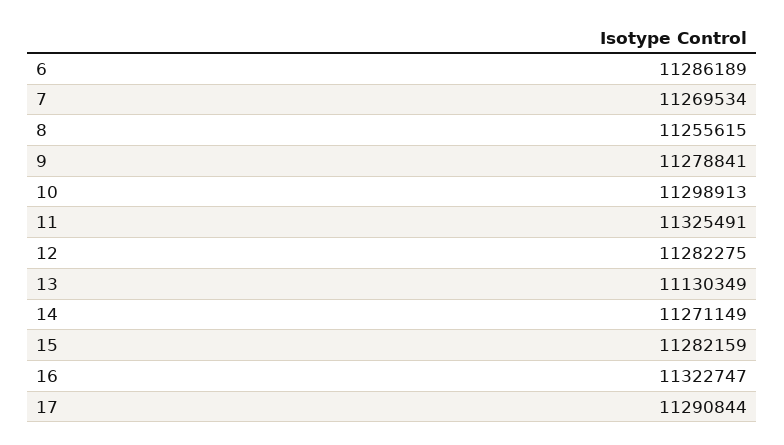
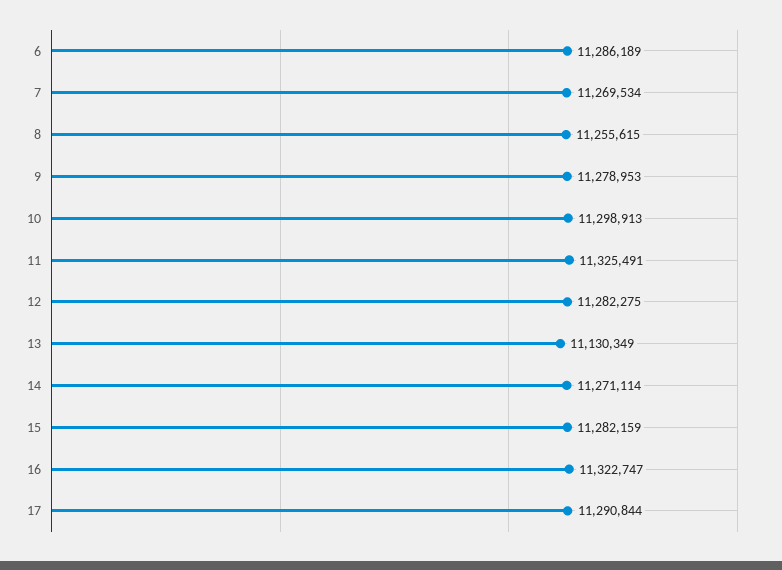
  {
    "6": 11286189,
    "7": 11269534,
    "8": 11255615,
-   "9": 11278841,
+   "9": 11278953,
    "10": 11298913,
    "11": 11325491,
    "12": 11282275,
    "13": 11130349,
-   "14": 11271149,
+   "14": 11271114,
    "15": 11282159,
    "16": 11322747,
    "17": 11290844
  }

